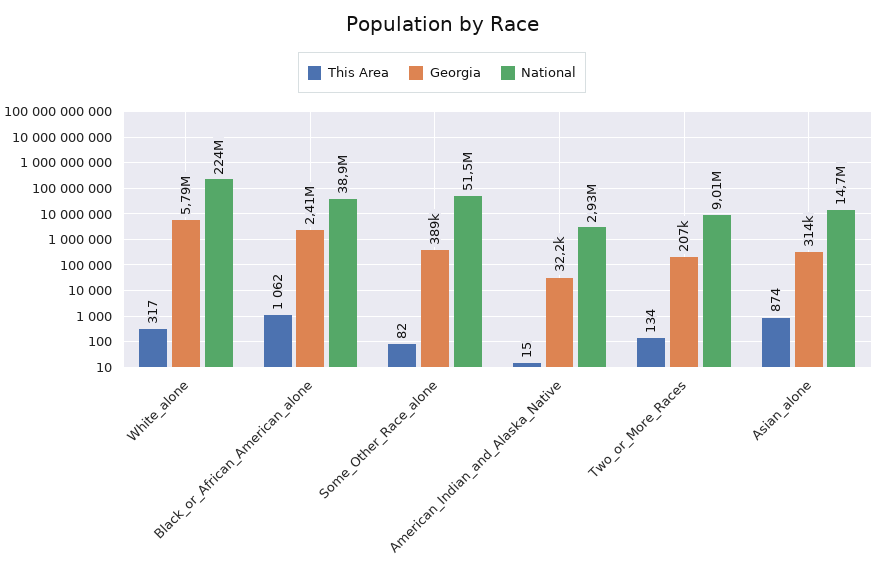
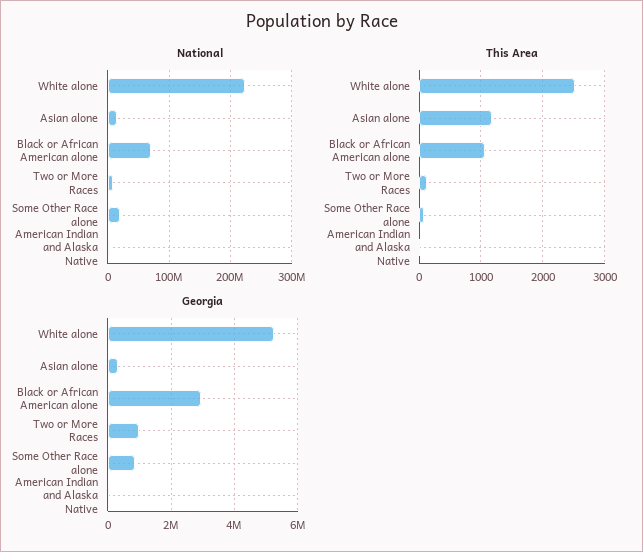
  {
    "This Area": {
-     "White_alone": 317,
+     "White_alone": 2500,
      "Black_or_African_American_alone": 1062,
      "Some_Other_Race_alone": 82,
      "American_Indian_and_Alaska_Native": 15,
      "Two_or_More_Races": 134,
-     "Asian_alone": 874
+     "Asian_alone": 1200
    },
    "Georgia": {
-     "White_alone": 5790000,
+     "White_alone": 5200000,
-     "Black_or_African_American_alone": 2410000,
+     "Black_or_African_American_alone": 3000000,
-     "Some_Other_Race_alone": 389000,
+     "Some_Other_Race_alone": 800000,
      "American_Indian_and_Alaska_Native": 32200,
-     "Two_or_More_Races": 207000,
+     "Two_or_More_Races": 1000000,
      "Asian_alone": 314000
    },
    "National": {
      "White_alone": 224000000,
-     "Black_or_African_American_alone": 38900000,
+     "Black_or_African_American_alone": 70000000,
-     "Some_Other_Race_alone": 51500000,
+     "Some_Other_Race_alone": 20000000,
      "American_Indian_and_Alaska_Native": 2930000,
      "Two_or_More_Races": 9010000,
      "Asian_alone": 14700000
    }
  }

